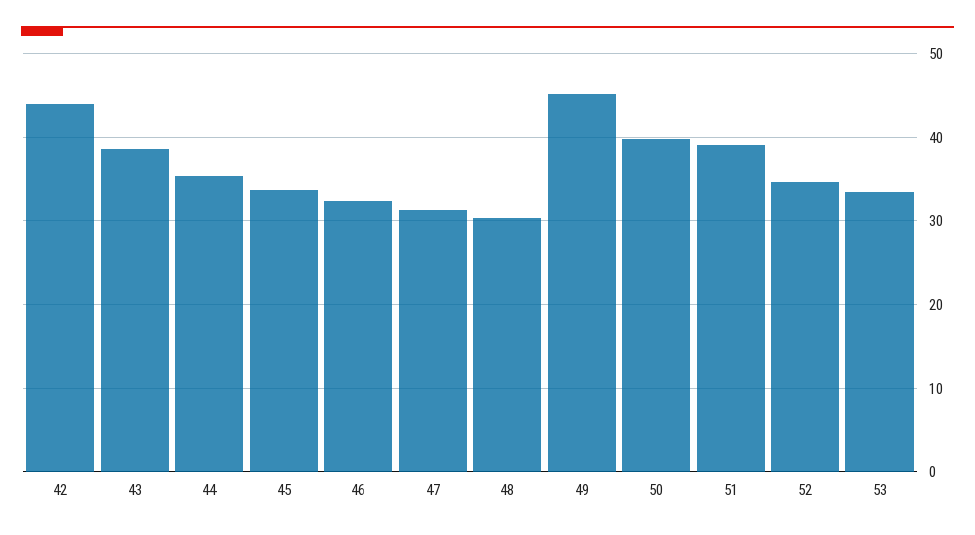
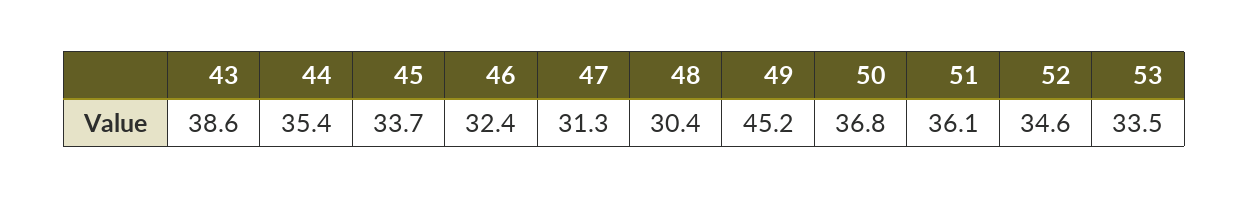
  {
-   "42": 44,
    "43": 38.6,
    "44": 35.4,
    "45": 33.7,
    "46": 32.4,
    "47": 31.3,
    "48": 30.4,
    "49": 45.2,
-   "50": 40,
+   "50": 36.8,
-   "51": 39,
+   "51": 36.1,
    "52": 34.6,
    "53": 33.5
  }

